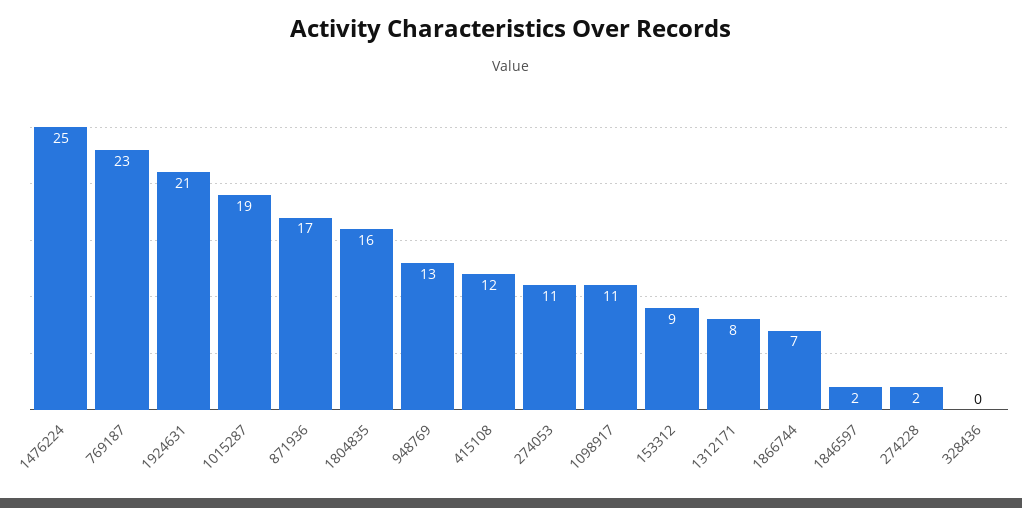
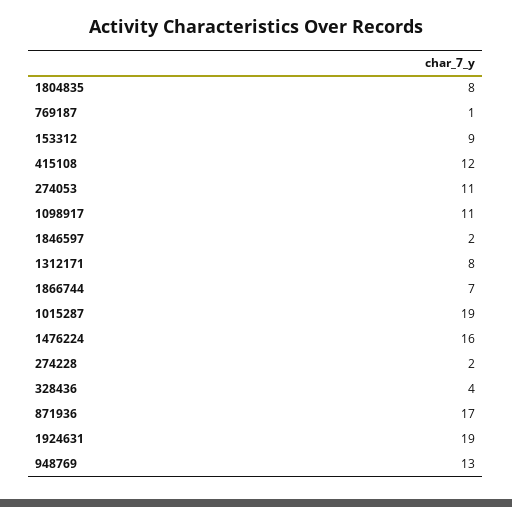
  {
-   "1476224": 25,
+   "1476224": 16,
-   "769187": 23,
+   "769187": 1,
-   "1924631": 21,
+   "1924631": 19,
    "1015287": 19,
    "871936": 17,
-   "1804835": 16,
+   "1804835": 8,
    "948769": 13,
    "415108": 12,
    "274053": 11,
    "1098917": 11,
    "153312": 9,
    "1312171": 8,
    "1866744": 7,
    "1846597": 2,
    "274228": 2,
-   "328436": 0
+   "328436": 4
  }

